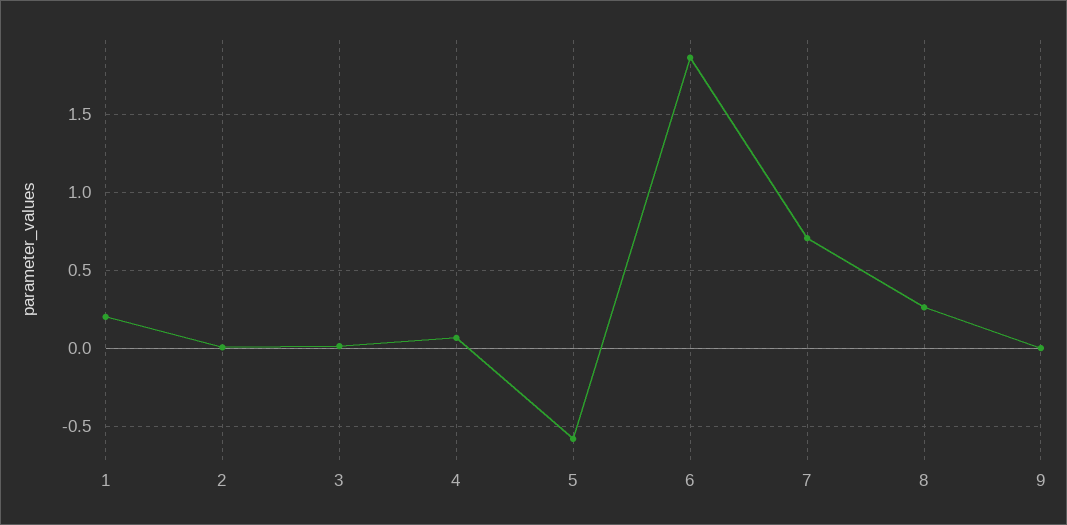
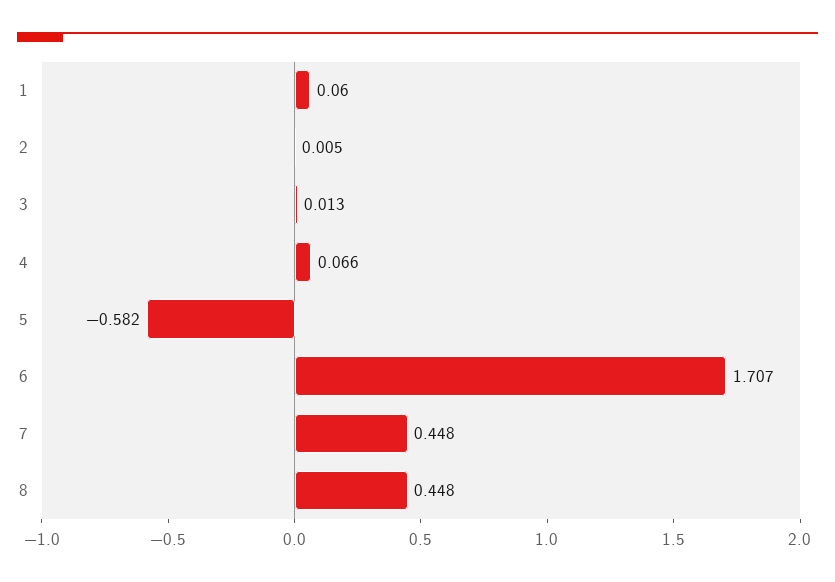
  {
-   "1": 0.2,
+   "1": 0.06,
    "2": 0.005,
    "3": 0.013,
    "4": 0.066,
    "5": -0.582,
-   "6": 1.85,
+   "6": 1.707,
-   "7": 0.7,
+   "7": 0.448,
-   "8": 0.25,
+   "8": 0.448
-   "9": 0
  }

